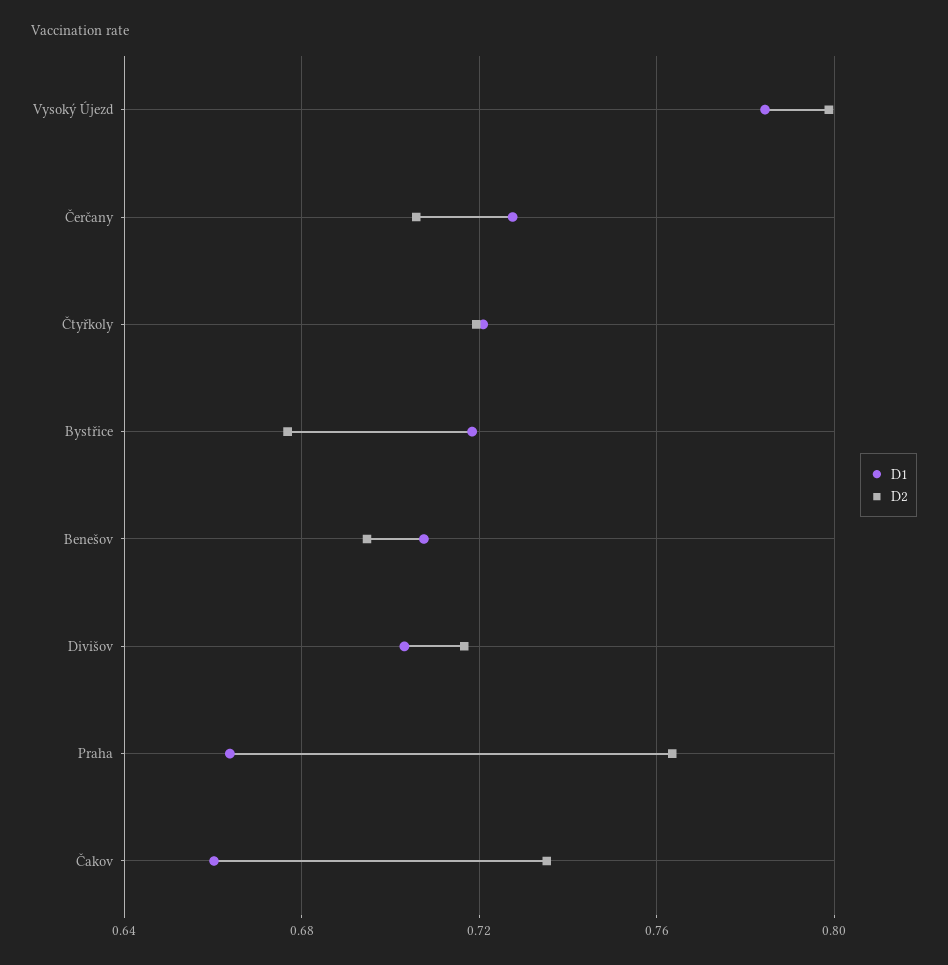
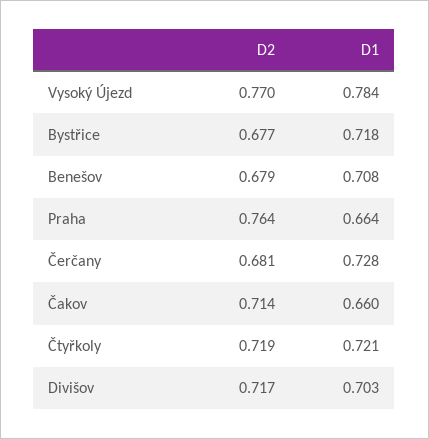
  {
    "D1": {
      "Vysoký Újezd": 0.784,
      "Čerčany": 0.728,
      "Čtyřkoly": 0.721,
      "Bystřice": 0.718,
      "Benešov": 0.708,
      "Divišov": 0.703,
      "Praha": 0.664,
      "Čakov": 0.66
    },
    "D2": {
-     "Vysoký Újezd": 0.8,
+     "Vysoký Újezd": 0.77,
-     "Čerčany": 0.705,
+     "Čerčany": 0.681,
      "Čtyřkoly": 0.719,
      "Bystřice": 0.677,
-     "Benešov": 0.695,
+     "Benešov": 0.679,
      "Divišov": 0.717,
      "Praha": 0.764,
-     "Čakov": 0.735
+     "Čakov": 0.714
    }
  }

